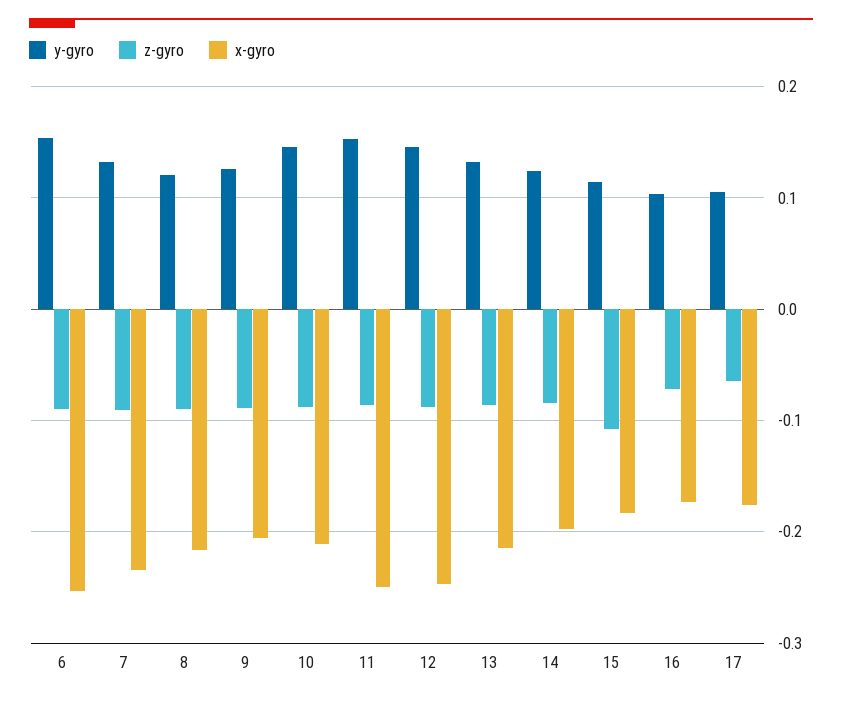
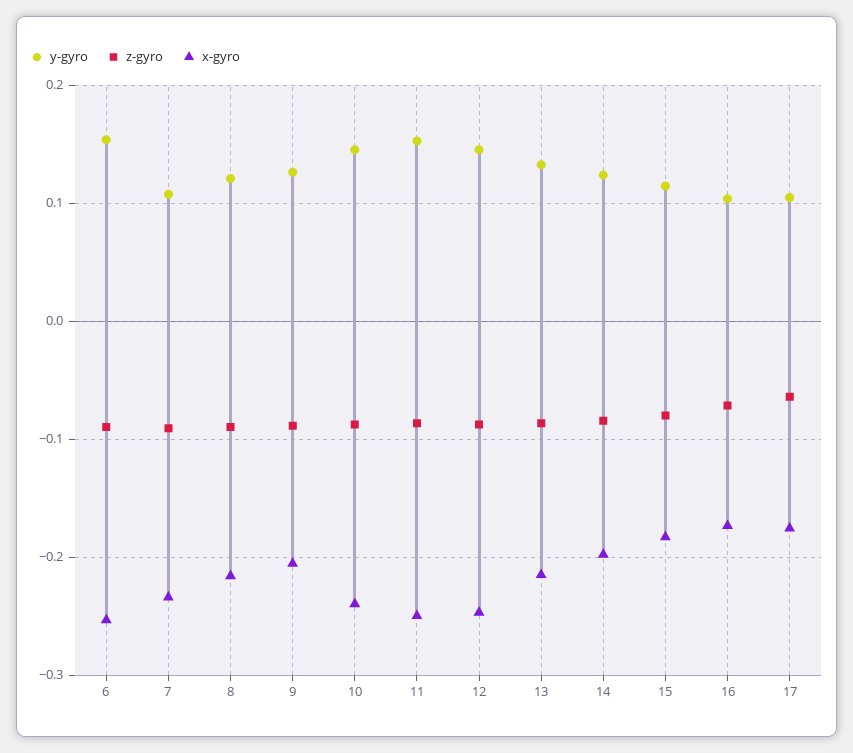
  {
    "y-gyro": {
      "6": 0.15,
-     "7": 0.13,
+     "7": 0.11,
      "8": 0.12,
      "9": 0.13,
      "10": 0.15,
      "11": 0.15,
      "12": 0.15,
      "13": 0.13,
      "14": 0.12,
      "15": 0.11,
      "16": 0.1,
      "17": 0.1
    },
    "z-gyro": {
      "6": -0.09,
      "7": -0.09,
      "8": -0.09,
      "9": -0.09,
      "10": -0.09,
      "11": -0.09,
      "12": -0.09,
      "13": -0.09,
      "14": -0.08,
-     "15": -0.11,
+     "15": -0.08,
      "16": -0.07,
      "17": -0.06
    },
    "x-gyro": {
      "6": -0.25,
      "7": -0.23,
      "8": -0.22,
      "9": -0.21,
-     "10": -0.21,
+     "10": -0.24,
      "11": -0.25,
      "12": -0.25,
      "13": -0.22,
      "14": -0.2,
      "15": -0.18,
      "16": -0.17,
      "17": -0.18
    }
  }

